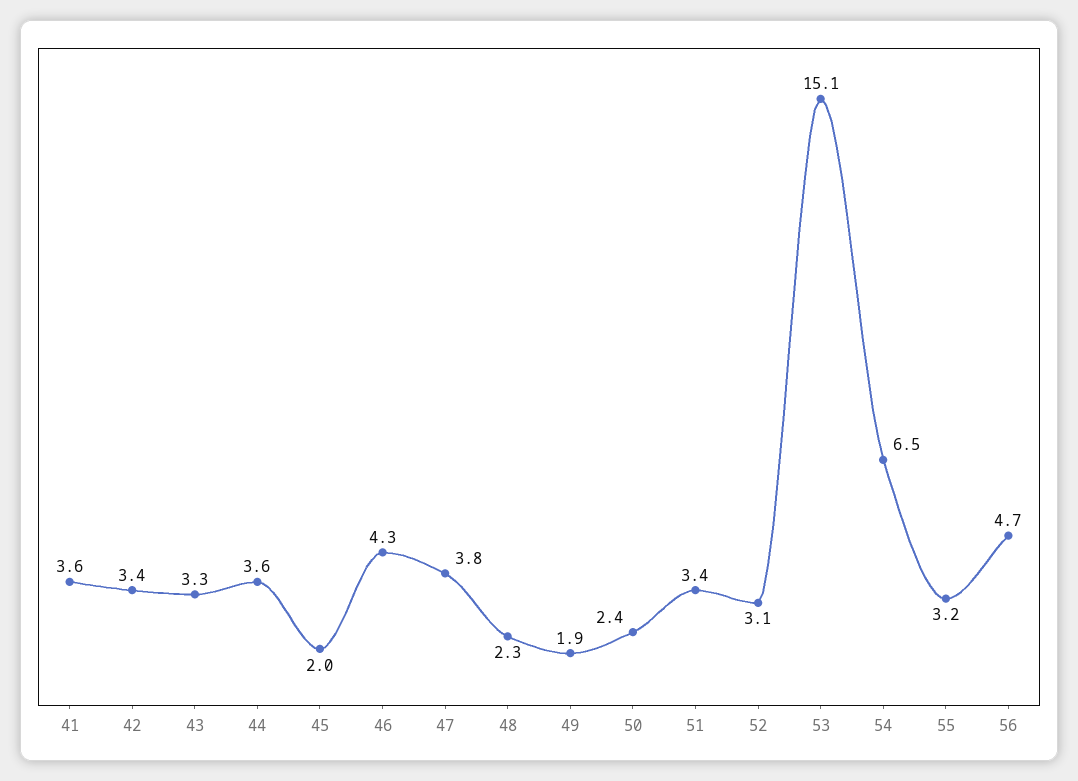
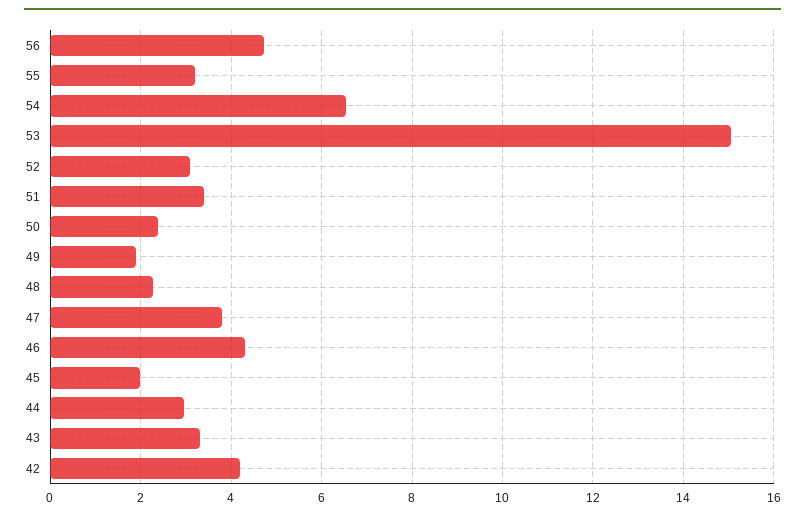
  {
-   "41": 3.6,
-   "42": 3.4,
+   "42": 4.2,
    "43": 3.3,
-   "44": 3.6,
+   "44": 3,
    "45": 2,
    "46": 4.3,
    "47": 3.8,
    "48": 2.3,
    "49": 1.9,
    "50": 2.4,
    "51": 3.4,
    "52": 3.1,
    "53": 15.1,
    "54": 6.5,
    "55": 3.2,
    "56": 4.7
  }

